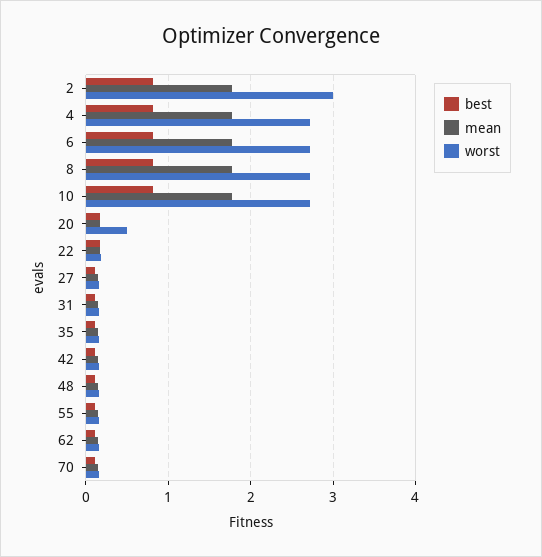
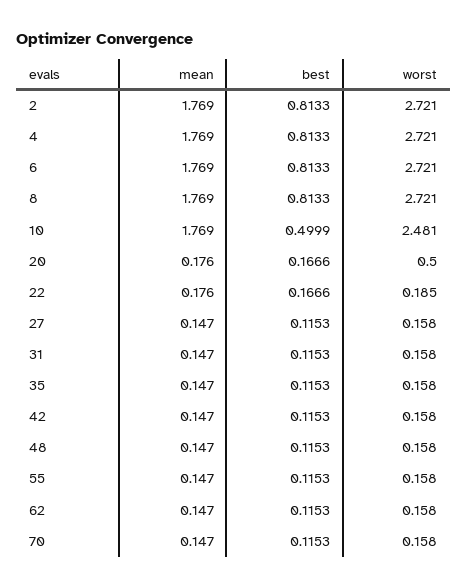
  {
    "best": {
      "2": 0.8133,
      "4": 0.8133,
      "6": 0.8133,
      "8": 0.8133,
-     "10": 0.8,
+     "10": 0.4999,
      "20": 0.1666,
      "22": 0.1666,
      "27": 0.1153,
      "31": 0.1153,
      "35": 0.1153,
      "42": 0.1153,
      "48": 0.1153,
      "55": 0.1153,
      "62": 0.1153,
      "70": 0.1153
    },
    "mean": {
      "2": 1.769,
      "4": 1.769,
      "6": 1.769,
      "8": 1.769,
      "10": 1.769,
      "20": 0.176,
      "22": 0.176,
      "27": 0.147,
      "31": 0.147,
      "35": 0.147,
      "42": 0.147,
      "48": 0.147,
      "55": 0.147,
      "62": 0.147,
      "70": 0.147
    },
    "worst": {
-     "2": 3,
+     "2": 2.721,
      "4": 2.721,
      "6": 2.721,
      "8": 2.721,
-     "10": 2.7,
+     "10": 2.481,
      "20": 0.5,
      "22": 0.185,
      "27": 0.158,
      "31": 0.158,
      "35": 0.158,
      "42": 0.158,
      "48": 0.158,
      "55": 0.158,
      "62": 0.158,
      "70": 0.158
    }
  }

